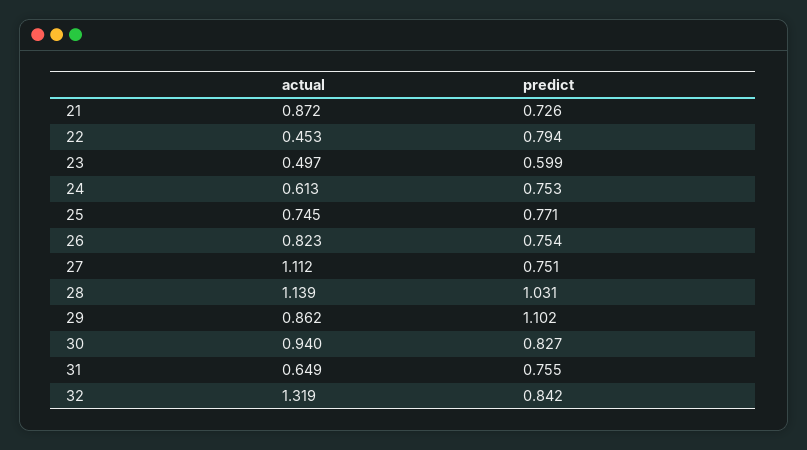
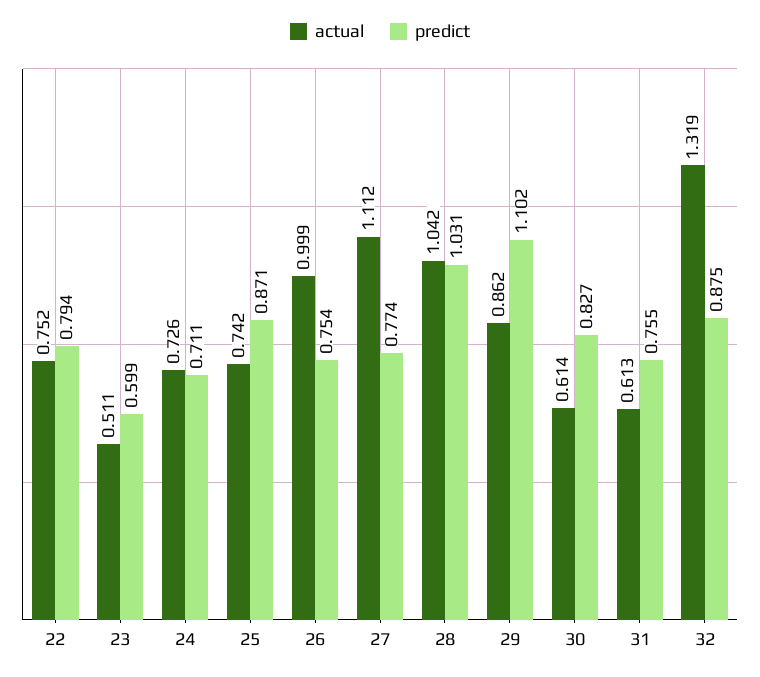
  {
    "actual": {
-     "21": 0.872,
-     "22": 0.453,
+     "22": 0.752,
-     "23": 0.497,
+     "23": 0.511,
-     "24": 0.613,
+     "24": 0.726,
-     "25": 0.745,
+     "25": 0.742,
-     "26": 0.823,
+     "26": 0.999,
      "27": 1.112,
-     "28": 1.139,
+     "28": 1.042,
      "29": 0.862,
-     "30": 0.94,
+     "30": 0.614,
-     "31": 0.649,
+     "31": 0.613,
      "32": 1.319
    },
    "predict": {
-     "21": 0.726,
      "22": 0.794,
      "23": 0.599,
-     "24": 0.753,
+     "24": 0.711,
-     "25": 0.771,
+     "25": 0.871,
      "26": 0.754,
-     "27": 0.751,
+     "27": 0.774,
      "28": 1.031,
      "29": 1.102,
      "30": 0.827,
      "31": 0.755,
-     "32": 0.842
+     "32": 0.875
    }
  }

